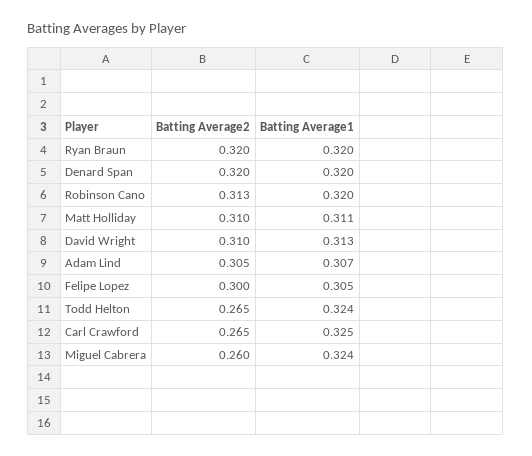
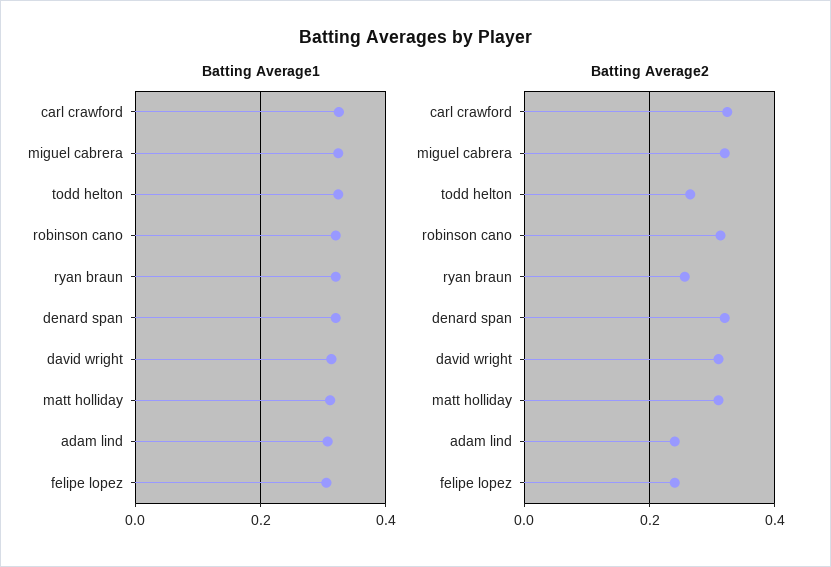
  {
    "Batting Average2": {
-     "Ryan Braun": 0.32,
+     "Ryan Braun": 0.26,
      "Denard Span": 0.32,
      "Robinson Cano": 0.313,
      "Matt Holliday": 0.31,
      "David Wright": 0.31,
-     "Adam Lind": 0.305,
+     "Adam Lind": 0.24,
-     "Felipe Lopez": 0.3,
+     "Felipe Lopez": 0.24,
      "Todd Helton": 0.265,
-     "Carl Crawford": 0.265,
+     "Carl Crawford": 0.32,
-     "Miguel Cabrera": 0.26
+     "Miguel Cabrera": 0.32
    },
    "Batting Average1": {
      "Ryan Braun": 0.32,
      "Denard Span": 0.32,
      "Robinson Cano": 0.32,
      "Matt Holliday": 0.311,
      "David Wright": 0.313,
      "Adam Lind": 0.307,
      "Felipe Lopez": 0.305,
      "Todd Helton": 0.324,
      "Carl Crawford": 0.325,
      "Miguel Cabrera": 0.324
    }
  }

